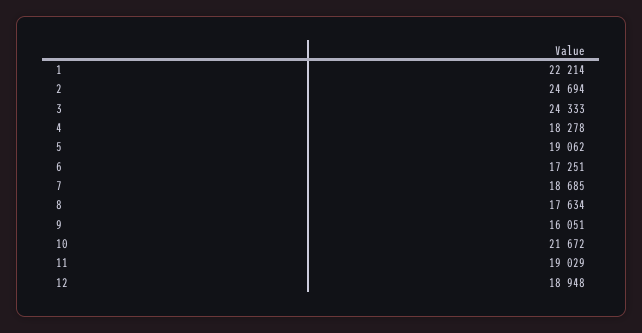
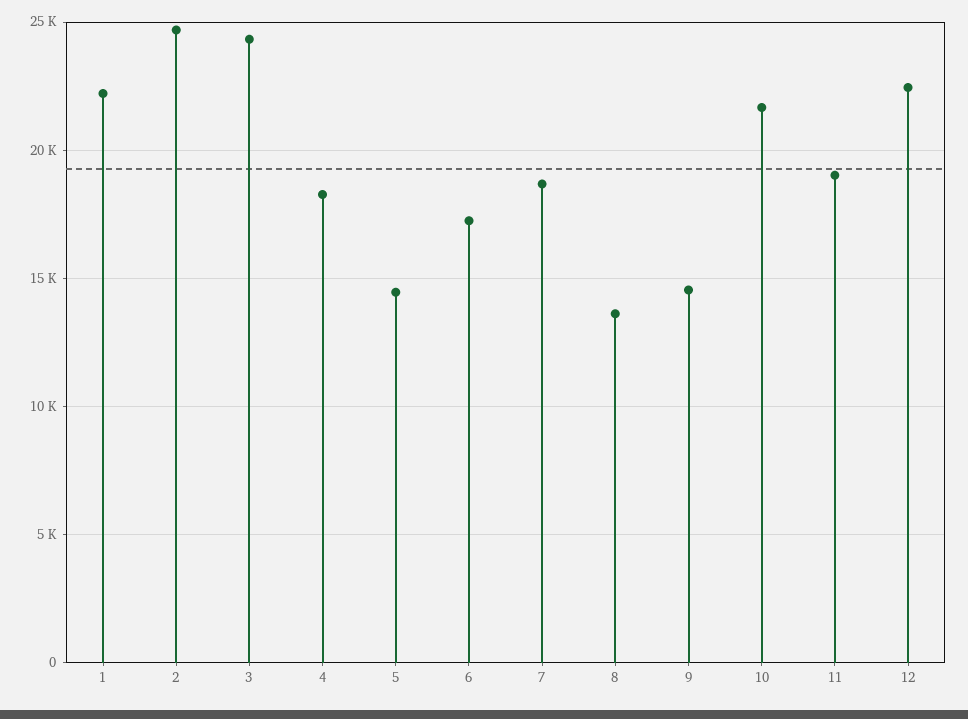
  {
    "1": 22214,
    "2": 24694,
    "3": 24333,
    "4": 18278,
-   "5": 19062,
+   "5": 14500,
    "6": 17251,
    "7": 18685,
-   "8": 17634,
+   "8": 13500,
-   "9": 16051,
+   "9": 14500,
    "10": 21672,
    "11": 19029,
-   "12": 18948
+   "12": 22500
  }

